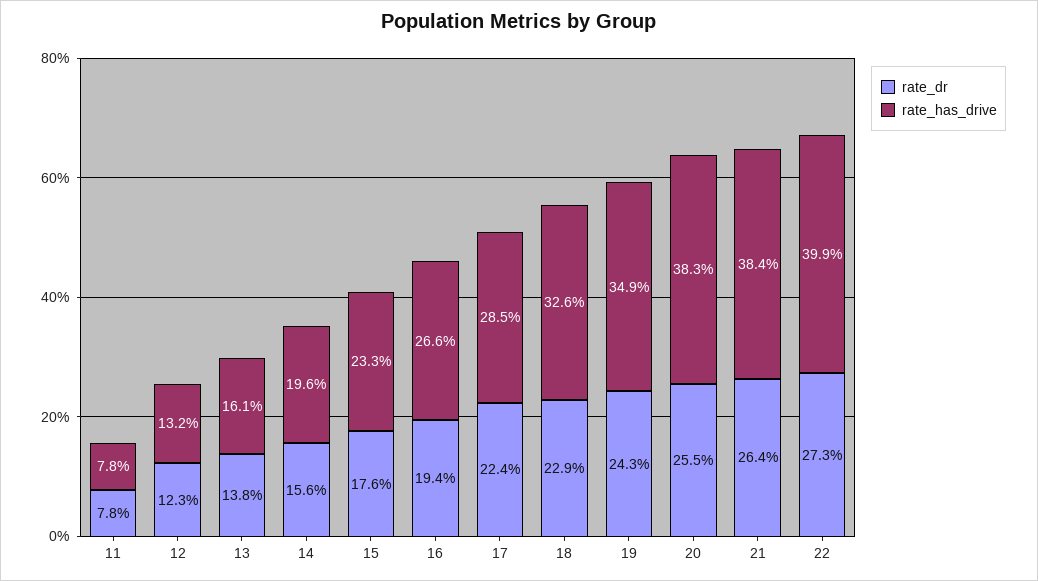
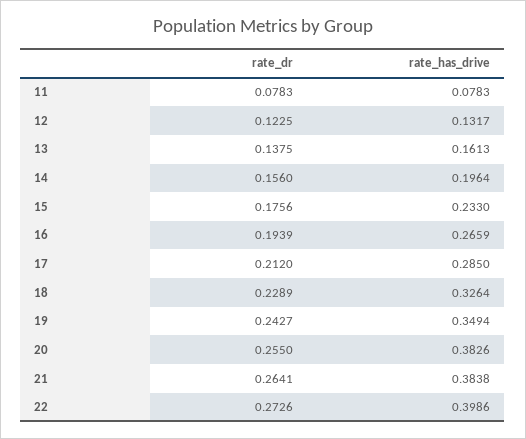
  {
    "rate_dr": {
      "11": 0.0783,
      "12": 0.1225,
      "13": 0.1375,
      "14": 0.156,
      "15": 0.1756,
      "16": 0.1939,
-     "17": 0.224,
+     "17": 0.212,
      "18": 0.2289,
      "19": 0.2427,
      "20": 0.255,
      "21": 0.2641,
      "22": 0.2726
    },
    "rate_has_drive": {
      "11": 0.0783,
      "12": 0.1317,
      "13": 0.1613,
      "14": 0.1964,
      "15": 0.233,
      "16": 0.2659,
      "17": 0.285,
      "18": 0.3264,
      "19": 0.3494,
      "20": 0.3826,
      "21": 0.3838,
      "22": 0.3986
    }
  }

